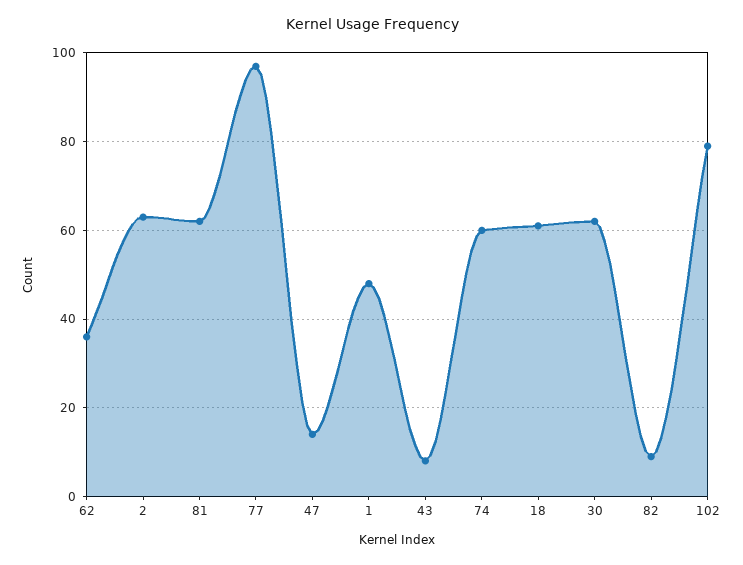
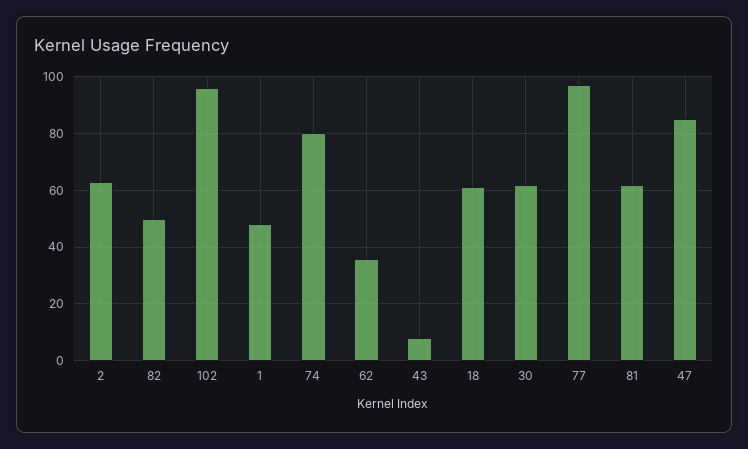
  {
    "62": 35,
    "2": 65,
    "81": 60,
    "77": 95,
-   "47": 15,
+   "47": 85,
    "1": 50,
    "43": 10,
-   "74": 60,
+   "74": 80,
    "18": 60,
    "30": 60,
-   "82": 10,
+   "82": 50,
-   "102": 80
+   "102": 95
  }

